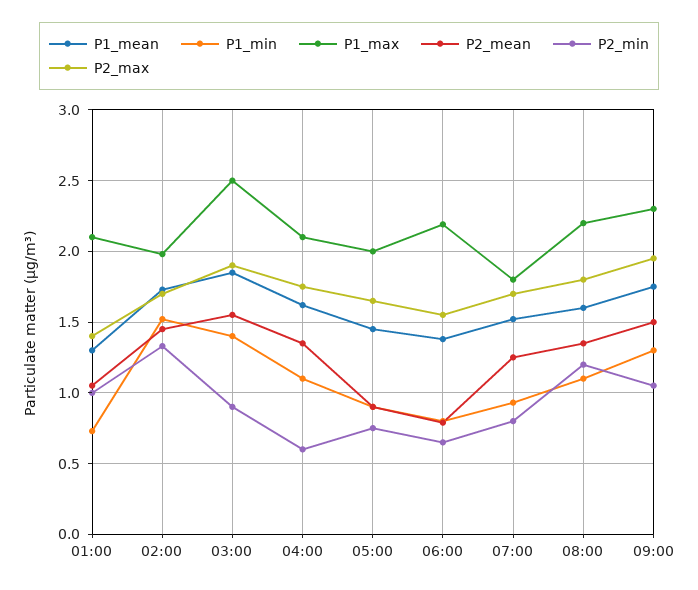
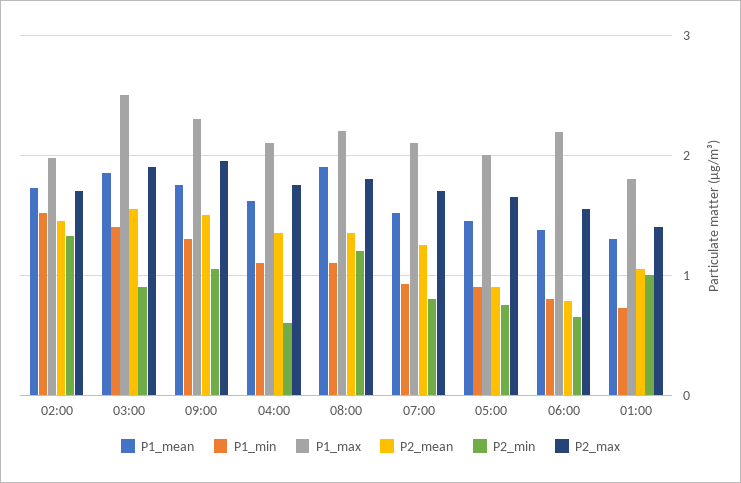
  {
    "P1_mean": {
      "01:00": 1.3,
      "02:00": 1.75,
      "03:00": 1.85,
      "04:00": 1.6,
      "05:00": 1.45,
      "06:00": 1.4,
      "07:00": 1.5,
-     "08:00": 1.6,
+     "08:00": 1.9,
      "09:00": 1.75
    },
    "P1_min": {
      "01:00": 0.75,
      "02:00": 1.5,
      "03:00": 1.4,
      "04:00": 1.1,
      "05:00": 0.9,
      "06:00": 0.8,
      "07:00": 0.95,
      "08:00": 1.1,
      "09:00": 1.3
    },
    "P1_max": {
-     "01:00": 2.1,
+     "01:00": 1.8,
      "02:00": 2,
      "03:00": 2.5,
      "04:00": 2.1,
      "05:00": 2,
      "06:00": 2.2,
-     "07:00": 1.8,
+     "07:00": 2.1,
      "08:00": 2.2,
      "09:00": 2.3
    },
    "P2_mean": {
      "01:00": 1.05,
      "02:00": 1.45,
      "03:00": 1.55,
      "04:00": 1.35,
      "05:00": 0.9,
      "06:00": 0.8,
      "07:00": 1.25,
      "08:00": 1.35,
      "09:00": 1.5
    },
    "P2_min": {
      "01:00": 1,
      "02:00": 1.35,
      "03:00": 0.9,
      "04:00": 0.6,
      "05:00": 0.75,
      "06:00": 0.65,
      "07:00": 0.8,
      "08:00": 1.2,
      "09:00": 1.05
    },
    "P2_max": {
      "01:00": 1.4,
      "02:00": 1.7,
      "03:00": 1.9,
      "04:00": 1.75,
      "05:00": 1.65,
      "06:00": 1.55,
      "07:00": 1.7,
      "08:00": 1.8,
      "09:00": 1.95
    }
  }

